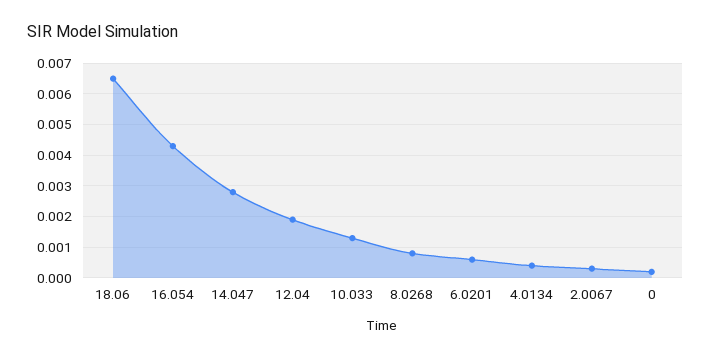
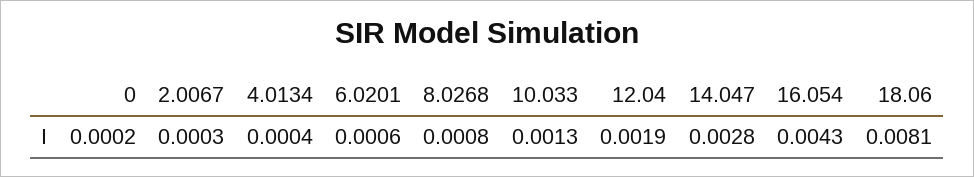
  {
-   "18.06": 0.0065,
+   "18.06": 0.0081,
    "16.054": 0.0043,
    "14.047": 0.0028,
    "12.04": 0.0019,
    "10.033": 0.0013,
    "8.0268": 0.0008,
    "6.0201": 0.0006,
    "4.0134": 0.0004,
    "2.0067": 0.0003,
    "0": 0.0002
  }

